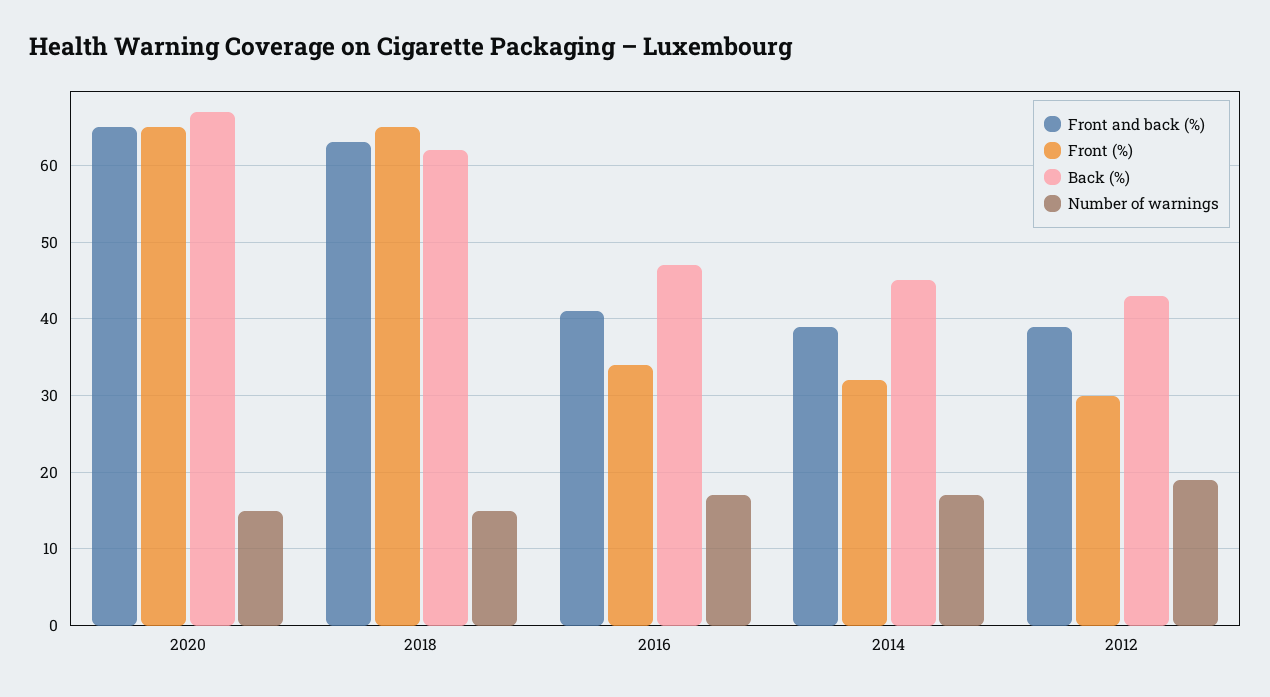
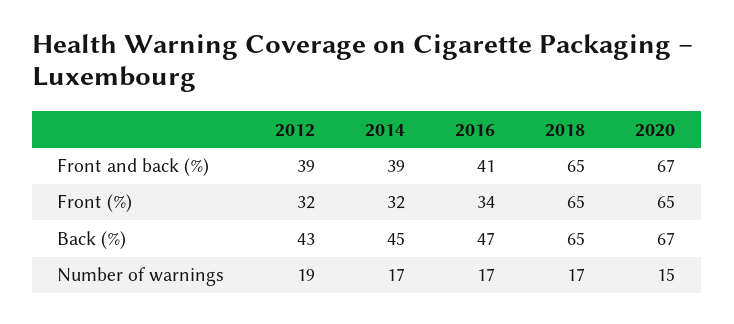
  {
    "Front and back (%)": {
-     "2020": 65,
+     "2020": 67,
-     "2018": 63,
+     "2018": 65,
      "2016": 41,
      "2014": 39,
      "2012": 39
    },
    "Front (%)": {
      "2020": 65,
      "2018": 65,
      "2016": 34,
      "2014": 32,
-     "2012": 30
+     "2012": 32
    },
    "Back (%)": {
      "2020": 67,
-     "2018": 62,
+     "2018": 65,
      "2016": 47,
      "2014": 45,
      "2012": 43
    },
    "Number of warnings": {
      "2020": 15,
-     "2018": 15,
+     "2018": 17,
      "2016": 17,
      "2014": 17,
      "2012": 19
    }
  }

